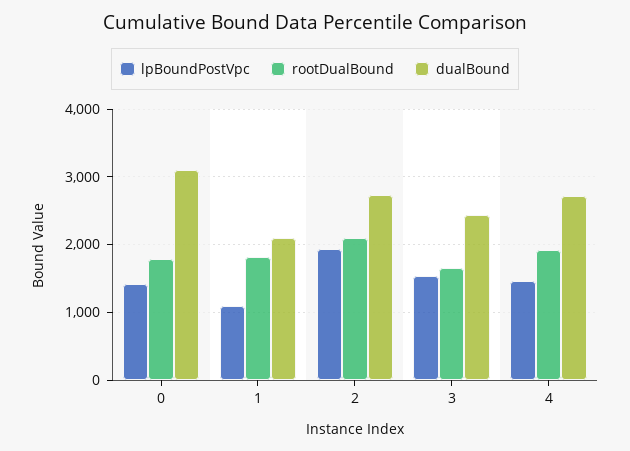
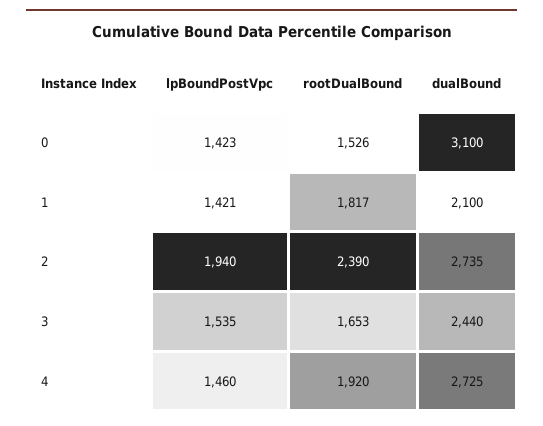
  {
    "lpBoundPostVpc": {
      "0": 1423,
-     "1": 1100,
+     "1": 1421,
      "2": 1940,
      "3": 1535,
      "4": 1460
    },
    "rootDualBound": {
-     "0": 1800,
+     "0": 1526,
      "1": 1817,
-     "2": 2100,
+     "2": 2390,
      "3": 1653,
      "4": 1920
    },
    "dualBound": {
      "0": 3100,
      "1": 2100,
      "2": 2735,
      "3": 2440,
      "4": 2725
    }
  }

